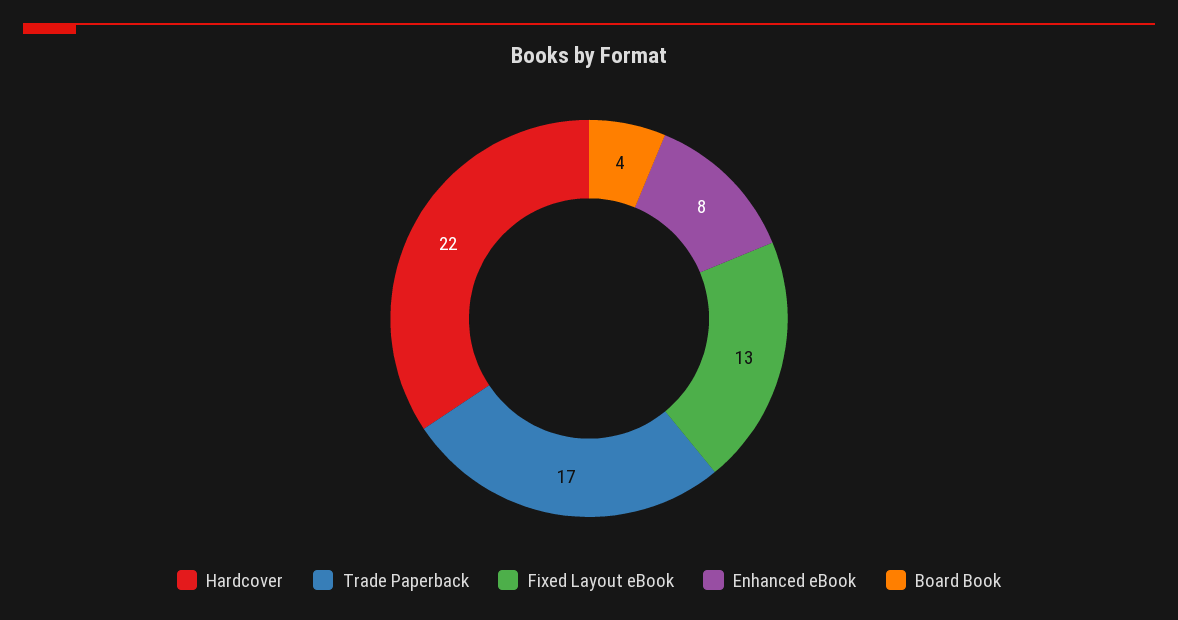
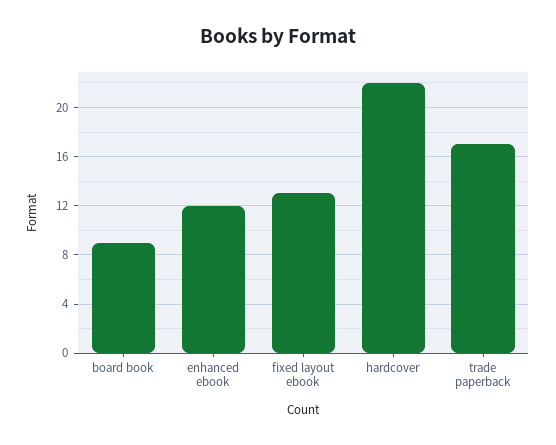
  {
    "Hardcover": 22,
    "Trade Paperback": 17,
    "Fixed Layout eBook": 13,
-   "Enhanced eBook": 8,
+   "Enhanced eBook": 12,
-   "Board Book": 4
+   "Board Book": 9
  }

